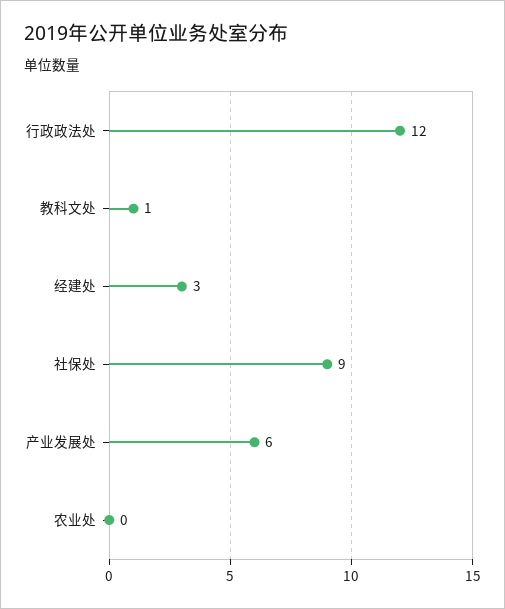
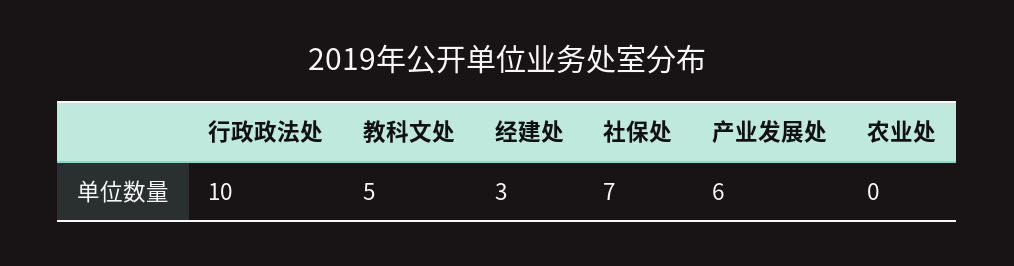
  {
-   "行政政法处": 12,
+   "行政政法处": 10,
-   "教科文处": 1,
+   "教科文处": 5,
    "经建处": 3,
-   "社保处": 9,
+   "社保处": 7,
    "产业发展处": 6,
    "农业处": 0
  }

